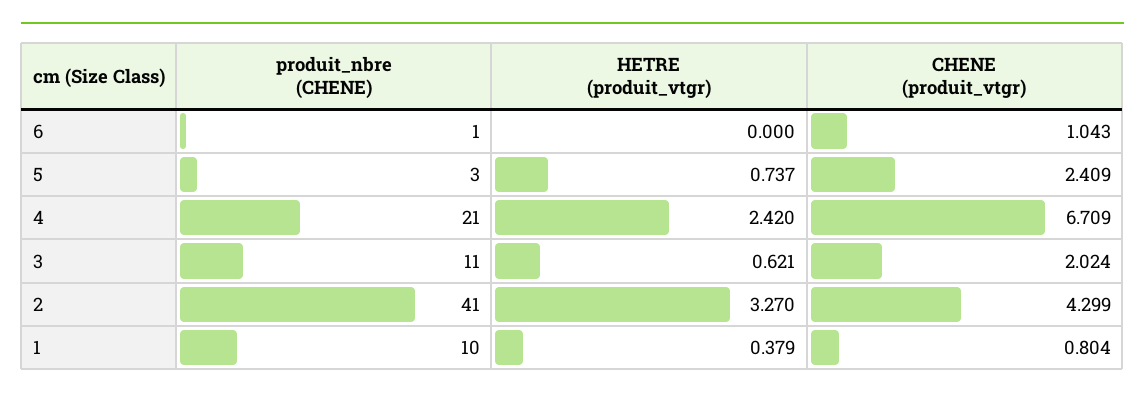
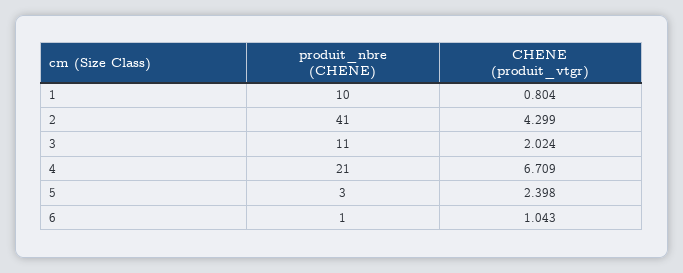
  {
    "produit_nbre (CHENE)": {
      "6": 1,
      "5": 3,
      "4": 21,
      "3": 11,
      "2": 41,
      "1": 10
    },
-   "HETRE (produit_vtgr)": {
-     "6": 0,
-     "5": 0.737,
-     "4": 2.42,
-     "3": 0.621,
-     "2": 3.27,
-     "1": 0.379
-   },
    "CHENE (produit_vtgr)": {
      "6": 1.043,
-     "5": 2.409,
+     "5": 2.398,
      "4": 6.709,
      "3": 2.024,
      "2": 4.299,
      "1": 0.804
    }
  }

